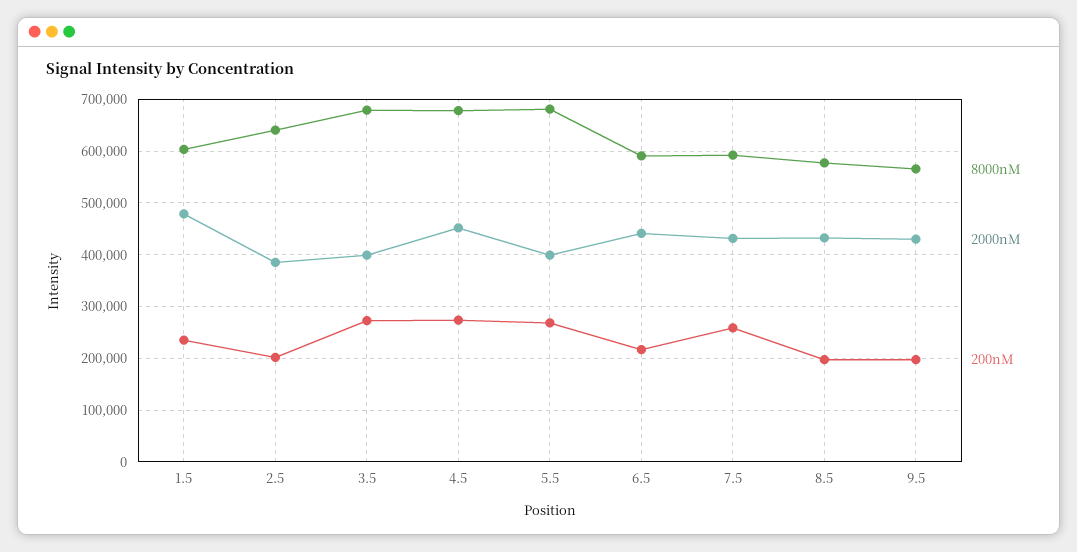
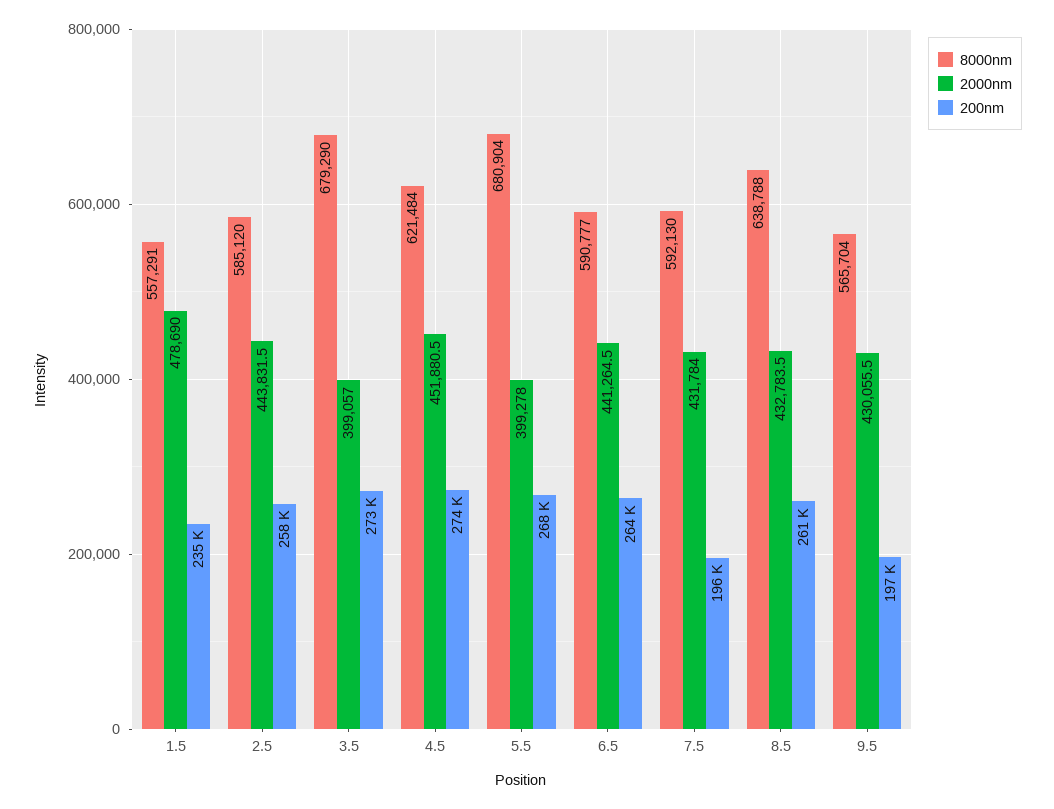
  {
    "8000nM": {
-     "1.5": 600000,
+     "1.5": 557291,
-     "2.5": 640000,
+     "2.5": 585120,
      "3.5": 679290,
-     "4.5": 680000,
+     "4.5": 621484,
      "5.5": 680904,
      "6.5": 590777,
      "7.5": 592130,
-     "8.5": 580000,
+     "8.5": 638788,
      "9.5": 565704
    },
    "2000nM": {
      "1.5": 478690,
-     "2.5": 380000,
+     "2.5": 443831.5,
      "3.5": 399057,
      "4.5": 451880.5,
      "5.5": 399278,
      "6.5": 441264.5,
      "7.5": 431784,
      "8.5": 432783.5,
      "9.5": 430055.5
    },
    "200nM": {
      "1.5": 235000,
-     "2.5": 200000,
+     "2.5": 258000,
      "3.5": 273000,
      "4.5": 274000,
      "5.5": 268000,
-     "6.5": 220000,
+     "6.5": 264000,
-     "7.5": 260000,
+     "7.5": 196000,
-     "8.5": 200000,
+     "8.5": 261000,
      "9.5": 197000
    }
  }

